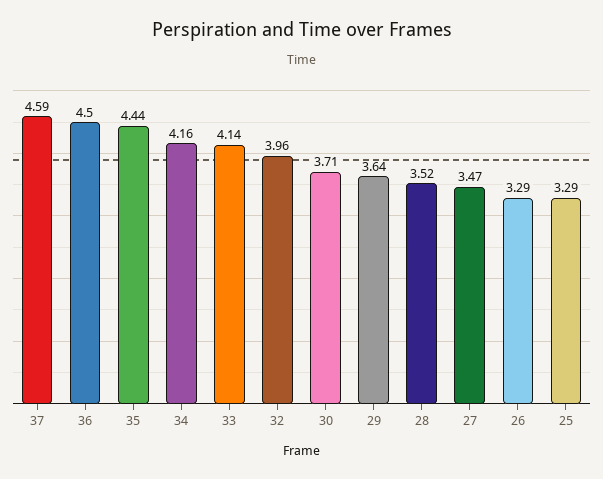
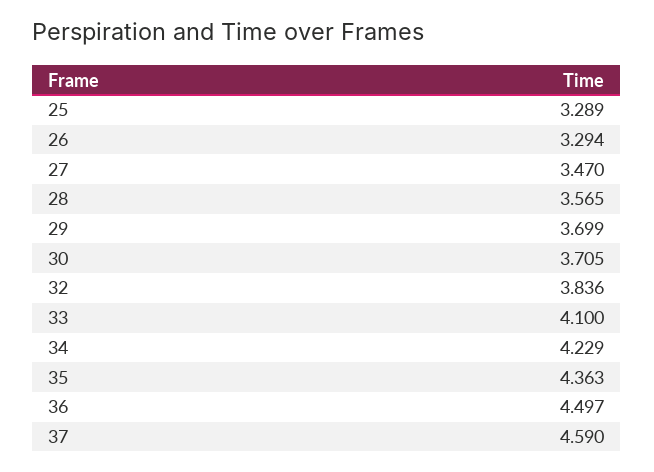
  {
    "37": 4.59,
    "36": 4.497,
-   "35": 4.44,
+   "35": 4.363,
-   "34": 4.16,
+   "34": 4.229,
-   "33": 4.14,
+   "33": 4.1,
-   "32": 3.96,
+   "32": 3.836,
    "30": 3.705,
-   "29": 3.64,
+   "29": 3.699,
-   "28": 3.52,
+   "28": 3.565,
    "27": 3.47,
    "26": 3.294,
    "25": 3.289
  }

